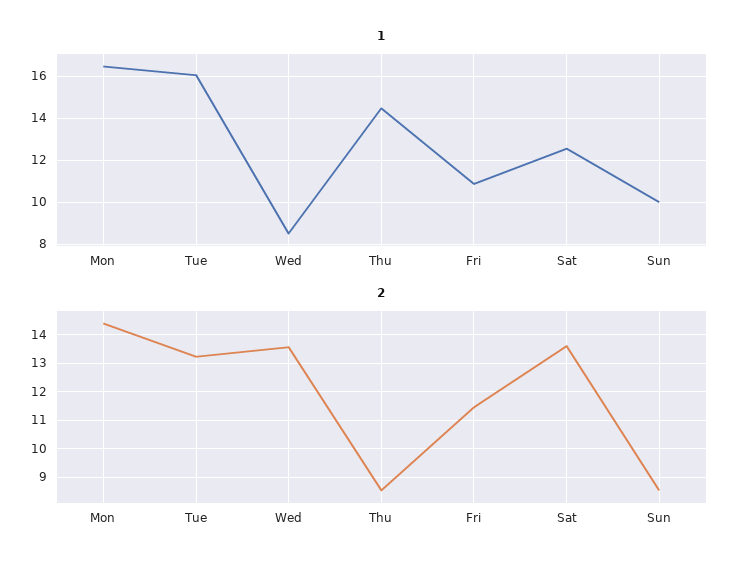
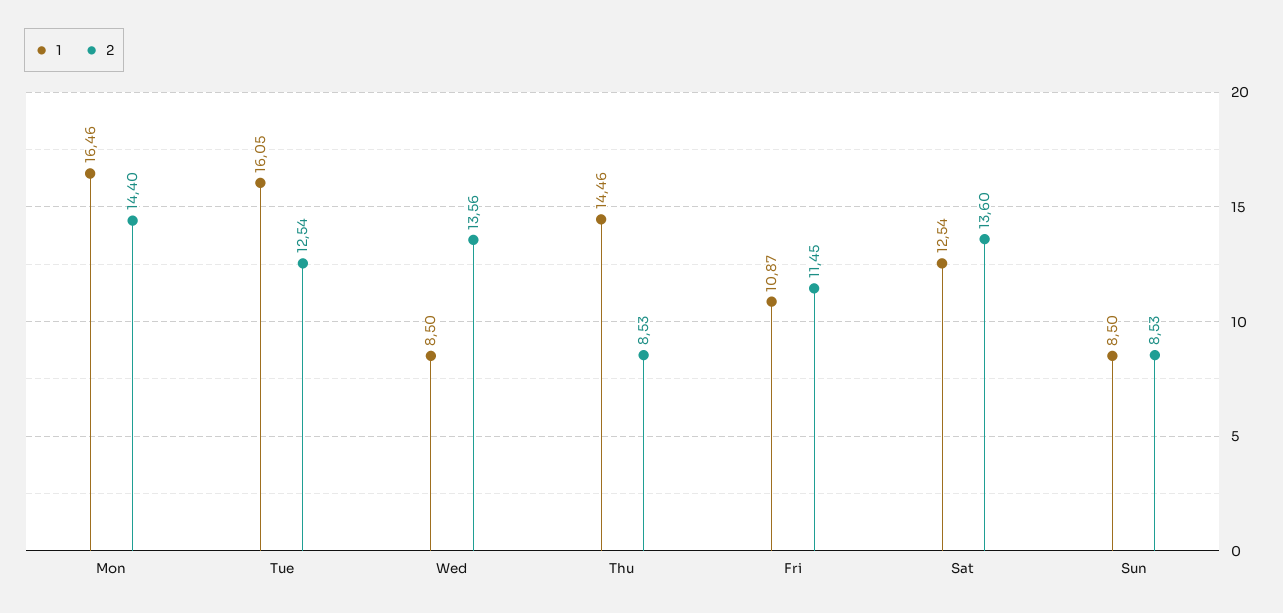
  {
    "1": {
      "Mon": 16.46,
      "Tue": 16.05,
      "Wed": 8.5,
      "Thu": 14.46,
      "Fri": 10.87,
      "Sat": 12.54,
-     "Sun": 10
+     "Sun": 8.5
    },
    "2": {
      "Mon": 14.4,
-     "Tue": 13.25,
+     "Tue": 12.54,
      "Wed": 13.56,
      "Thu": 8.53,
      "Fri": 11.45,
      "Sat": 13.6,
      "Sun": 8.53
    }
  }

